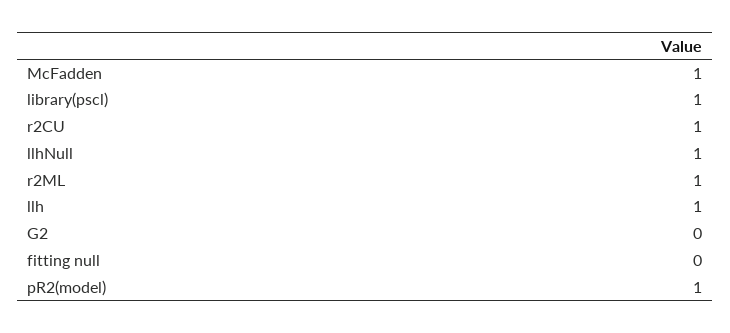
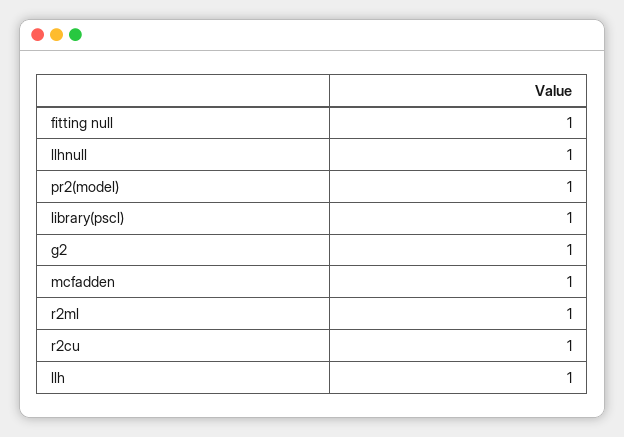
  {
    "McFadden": 1,
    "library(pscl)": 1,
    "r2CU": 1,
    "llhNull": 1,
    "r2ML": 1,
    "llh": 1,
-   "G2": 0,
+   "G2": 1,
-   "fitting null": 0,
+   "fitting null": 1,
    "pR2(model)": 1
  }

